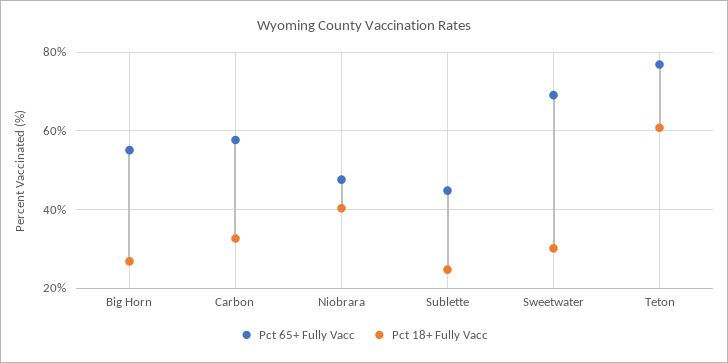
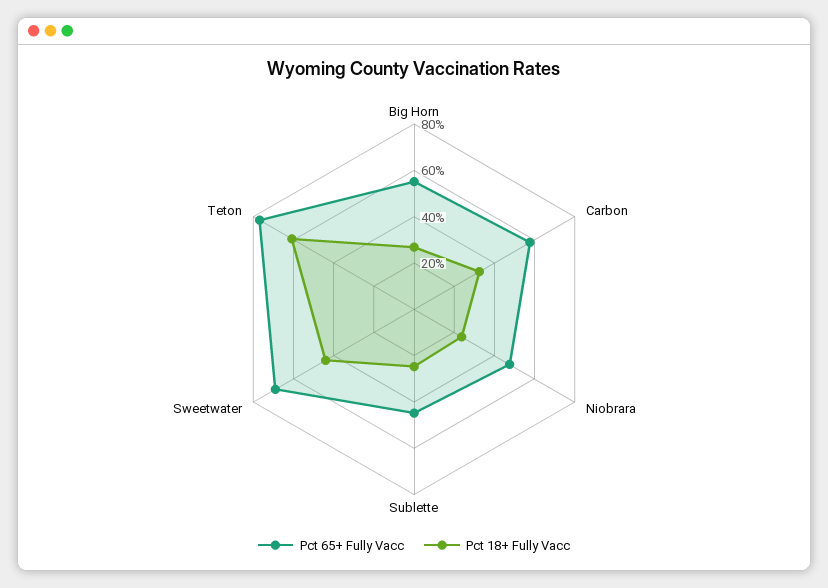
  {
    "Pct 65+ Fully Vacc": {
      "Big Horn": 56,
      "Carbon": 58,
      "Niobrara": 48,
      "Sublette": 44,
      "Sweetwater": 70,
      "Teton": 76
    },
    "Pct 18+ Fully Vacc": {
      "Big Horn": 26,
      "Carbon": 32,
-     "Niobrara": 40,
+     "Niobrara": 25,
      "Sublette": 24,
-     "Sweetwater": 30,
+     "Sweetwater": 45,
      "Teton": 60
    }
  }

